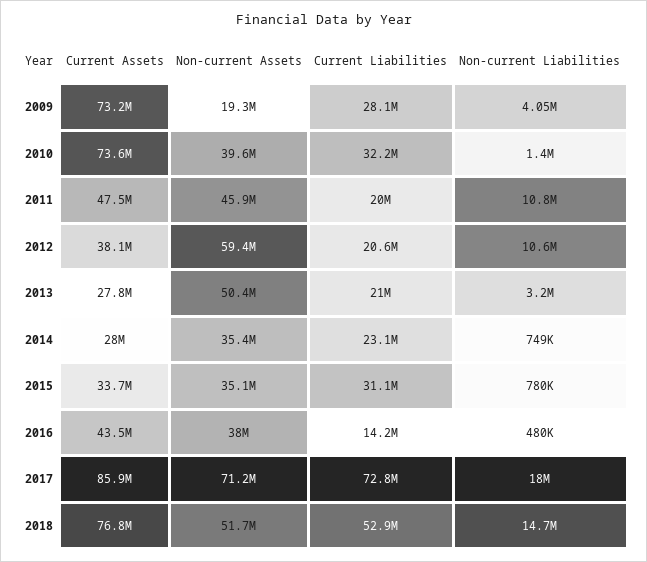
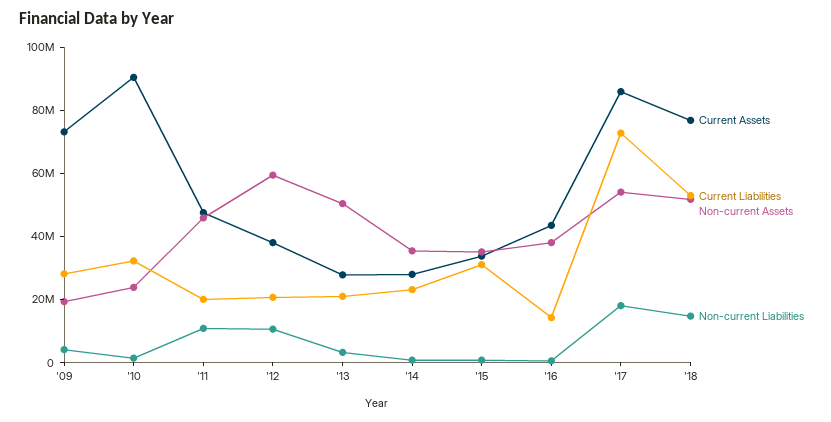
  {
    "Current Assets": {
      "2009": 73200000,
-     "2010": 73600000,
+     "2010": 90000000,
      "2011": 47500000,
      "2012": 38100000,
      "2013": 27800000,
      "2014": 28000000,
      "2015": 33700000,
      "2016": 43500000,
      "2017": 85900000,
      "2018": 76800000
    },
    "Non-current Assets": {
      "2009": 19300000,
-     "2010": 39600000,
+     "2010": 25000000,
      "2011": 45900000,
      "2012": 59400000,
      "2013": 50400000,
      "2014": 35400000,
      "2015": 35100000,
      "2016": 38000000,
-     "2017": 71200000,
+     "2017": 55000000,
      "2018": 51700000
    },
    "Current Liabilities": {
      "2009": 28100000,
      "2010": 32200000,
      "2011": 20000000,
      "2012": 20600000,
      "2013": 21000000,
      "2014": 23100000,
      "2015": 31100000,
      "2016": 14200000,
      "2017": 72800000,
      "2018": 52900000
    },
    "Non-current Liabilities": {
      "2009": 4050000,
      "2010": 1400000,
      "2011": 10800000,
      "2012": 10600000,
      "2013": 3200000,
      "2014": 749000,
      "2015": 780000,
      "2016": 480000,
      "2017": 18000000,
      "2018": 14700000
    }
  }

